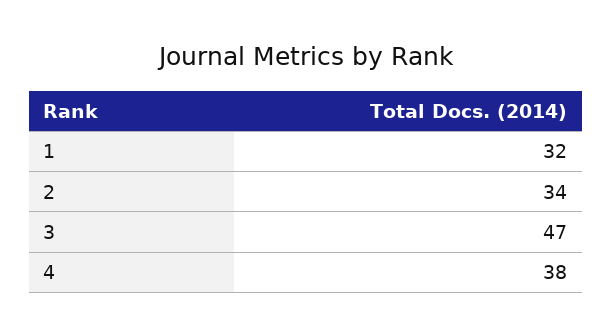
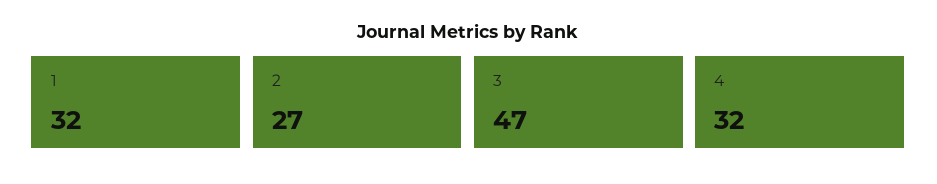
  {
    "1": 32,
-   "2": 34,
+   "2": 27,
    "3": 47,
-   "4": 38
+   "4": 32
  }

